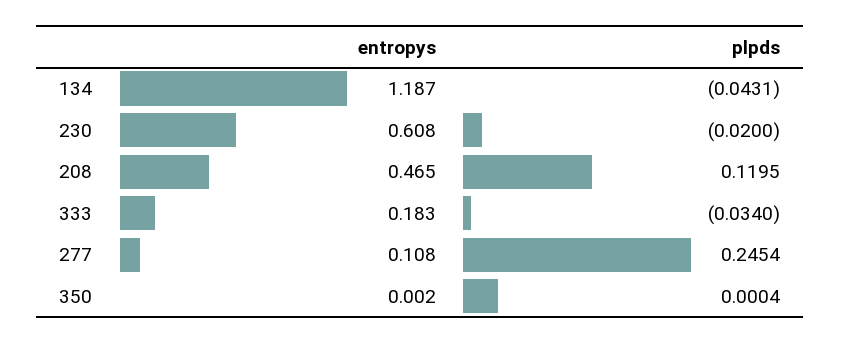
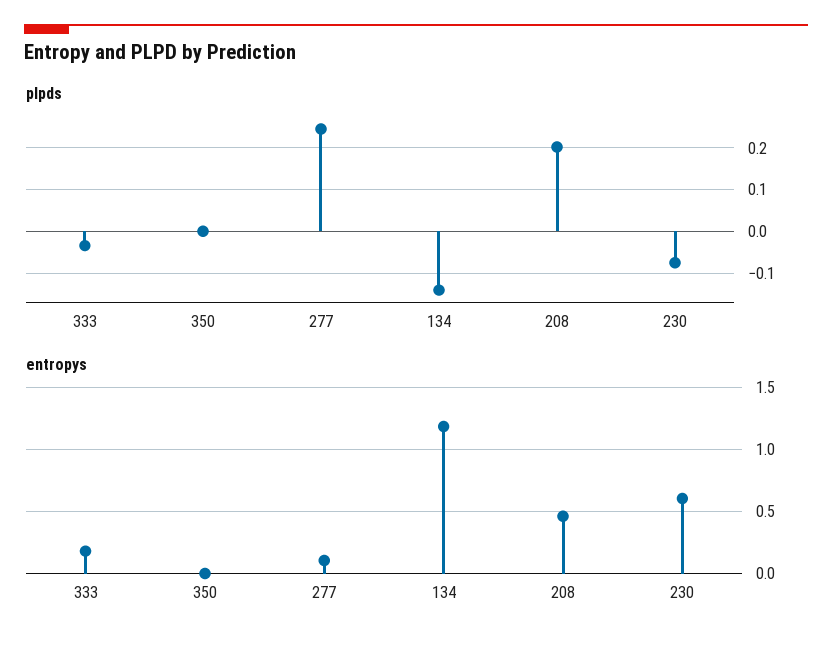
  {
    "entropys": {
      "134": 1.187,
      "230": 0.608,
      "208": 0.465,
      "333": 0.183,
      "277": 0.108,
      "350": 0.002
    },
    "plpds": {
-     "134": -0.0431,
+     "134": -0.14,
-     "230": -0.02,
+     "230": -0.08,
-     "208": 0.1195,
+     "208": 0.2,
      "333": -0.034,
      "277": 0.2454,
      "350": 0.0004
    }
  }

